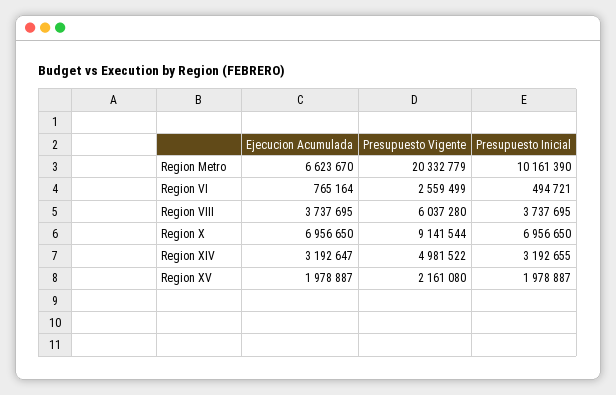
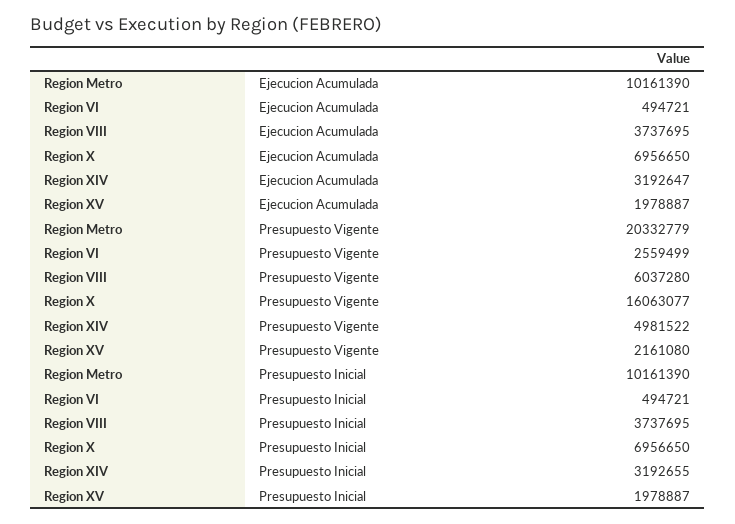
  {
    "Ejecucion Acumulada": {
-     "Region Metro": 6623670,
+     "Region Metro": 10161390,
-     "Region VI": 765164,
+     "Region VI": 494721,
      "Region VIII": 3737695,
      "Region X": 6956650,
      "Region XIV": 3192647,
      "Region XV": 1978887
    },
    "Presupuesto Vigente": {
      "Region Metro": 20332779,
      "Region VI": 2559499,
      "Region VIII": 6037280,
-     "Region X": 9141544,
+     "Region X": 16063077,
      "Region XIV": 4981522,
      "Region XV": 2161080
    },
    "Presupuesto Inicial": {
      "Region Metro": 10161390,
      "Region VI": 494721,
      "Region VIII": 3737695,
      "Region X": 6956650,
      "Region XIV": 3192655,
      "Region XV": 1978887
    }
  }

